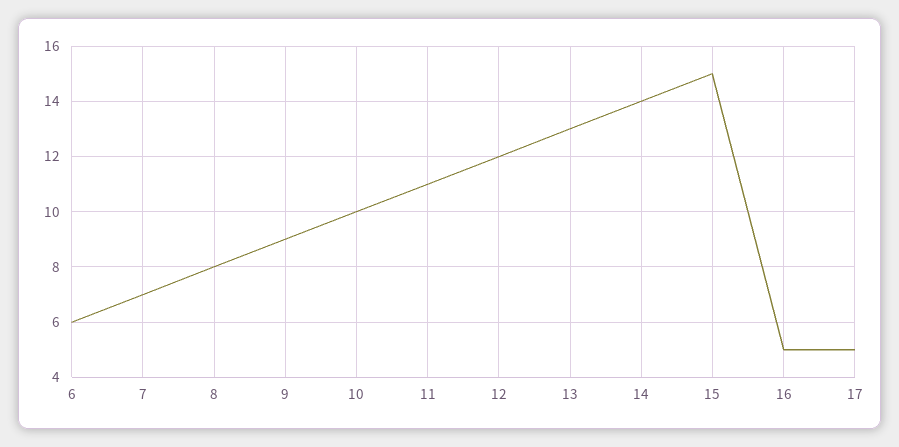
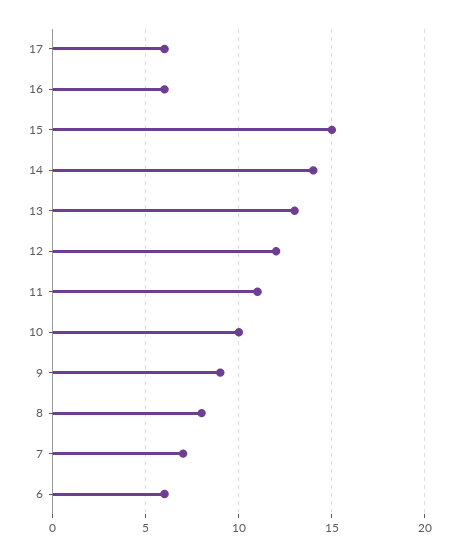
  {
    "6": 6,
    "7": 7,
    "8": 8,
    "9": 9,
    "10": 10,
    "11": 11,
    "12": 12,
    "13": 13,
    "14": 14,
    "15": 15,
-   "16": 5,
+   "16": 6,
-   "17": 5
+   "17": 6
  }

